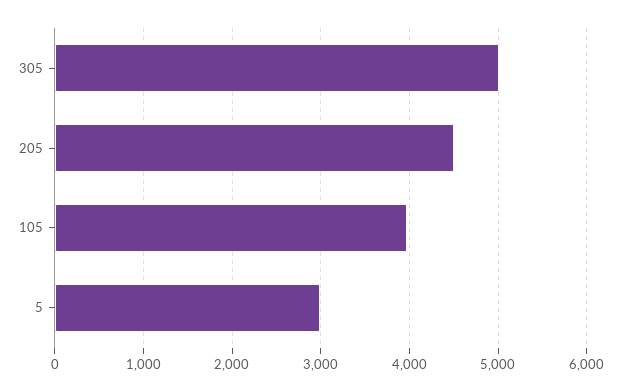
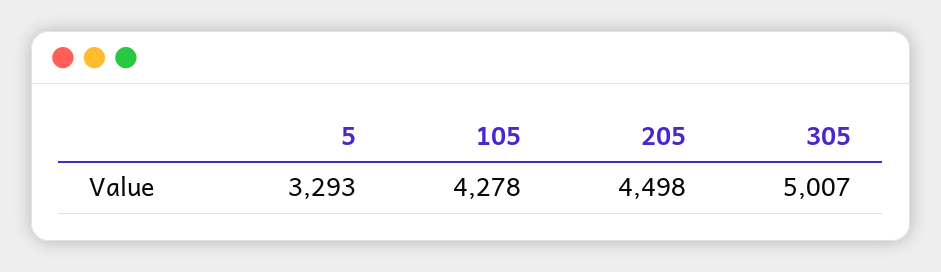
  {
    "305": 5007,
    "205": 4498,
-   "105": 4000,
+   "105": 4278,
-   "5": 3000
+   "5": 3293
  }

